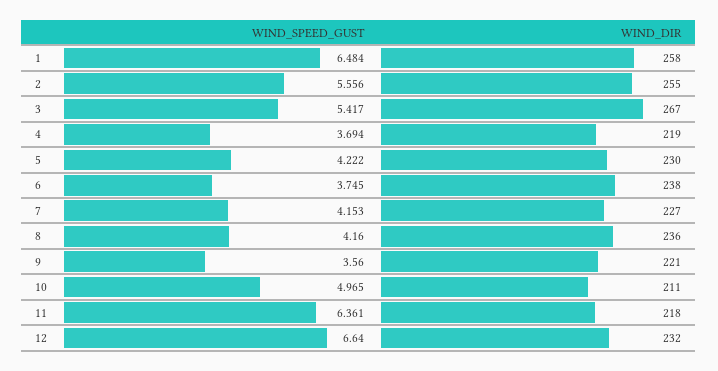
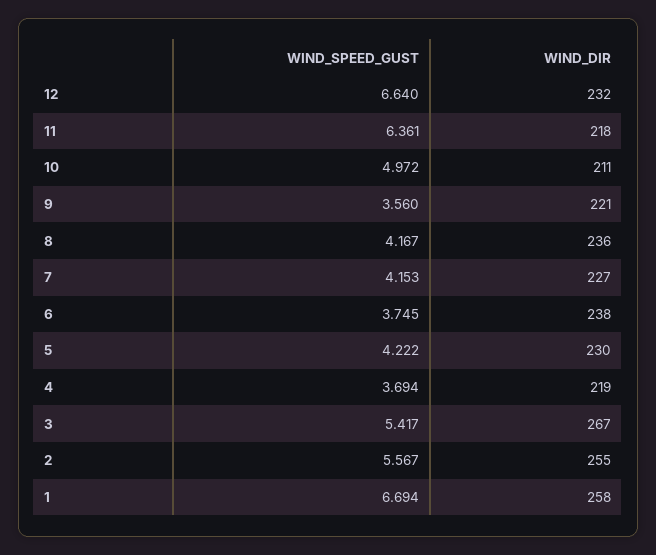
  {
    "WIND_SPEED_GUST": {
-     "1": 6.484,
+     "1": 6.694,
-     "2": 5.556,
+     "2": 5.567,
      "3": 5.417,
      "4": 3.694,
      "5": 4.222,
      "6": 3.745,
      "7": 4.153,
-     "8": 4.16,
+     "8": 4.167,
      "9": 3.56,
-     "10": 4.965,
+     "10": 4.972,
      "11": 6.361,
      "12": 6.64
    },
    "WIND_DIR": {
      "1": 258,
      "2": 255,
      "3": 267,
      "4": 219,
      "5": 230,
      "6": 238,
      "7": 227,
      "8": 236,
      "9": 221,
      "10": 211,
      "11": 218,
      "12": 232
    }
  }

